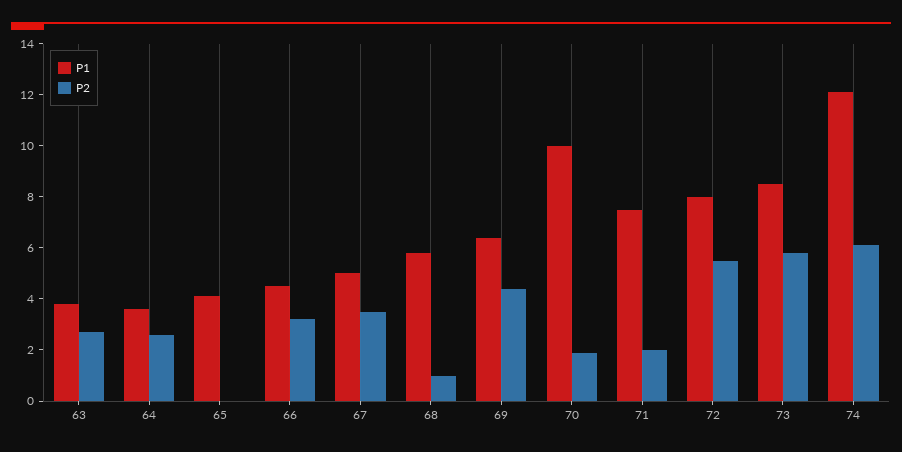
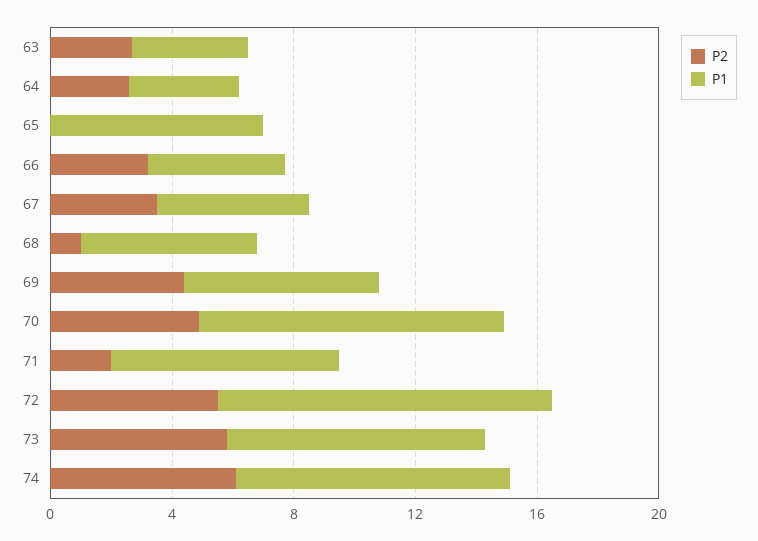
  {
    "P1": {
      "63": 4,
      "64": 3.5,
-     "65": 4,
+     "65": 7,
      "66": 4.5,
      "67": 5,
      "68": 6,
      "69": 6.5,
      "70": 10,
      "71": 7.5,
-     "72": 8,
+     "72": 11,
      "73": 8.5,
-     "74": 12
+     "74": 9
    },
    "P2": {
      "63": 2.5,
      "64": 2.5,
      "65": 0,
      "66": 3,
      "67": 3.5,
      "68": 1,
      "69": 4.5,
-     "70": 2,
+     "70": 5,
      "71": 2,
      "72": 5.5,
      "73": 6,
      "74": 6
    }
  }

